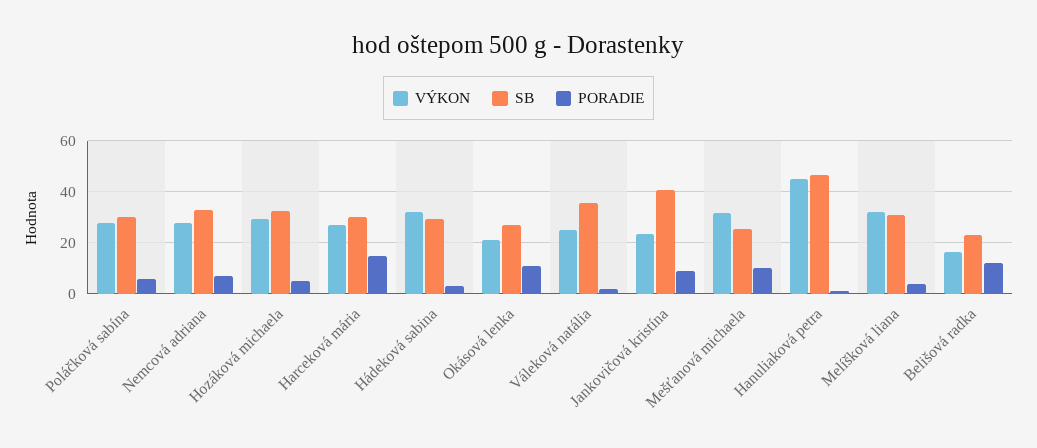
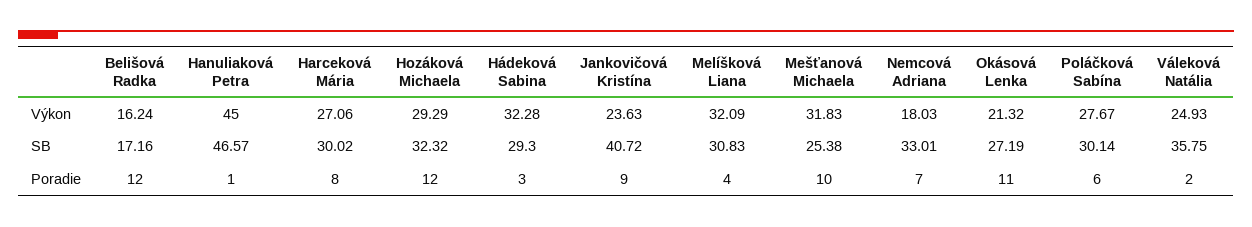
  {
    "VÝKON": {
      "Poláčková sabína": 27.67,
-     "Nemcová adriana": 27.5,
+     "Nemcová adriana": 18.03,
      "Hozáková michaela": 29.29,
      "Harceková mária": 27.06,
      "Hádeková sabina": 32.28,
      "Okásová lenka": 21.32,
      "Váleková natália": 24.93,
      "Jankovičová kristína": 23.63,
      "Mešťanová michaela": 31.83,
      "Hanuliaková petra": 45,
      "Melíšková liana": 32.09,
      "Belišová radka": 16.24
    },
    "SB": {
      "Poláčková sabína": 30.14,
      "Nemcová adriana": 33.01,
      "Hozáková michaela": 32.32,
      "Harceková mária": 30.02,
      "Hádeková sabina": 29.3,
      "Okásová lenka": 27.19,
      "Váleková natália": 35.75,
      "Jankovičová kristína": 40.72,
      "Mešťanová michaela": 25.38,
      "Hanuliaková petra": 46.57,
      "Melíšková liana": 30.83,
-     "Belišová radka": 22.5
+     "Belišová radka": 17.16
    },
    "PORADIE": {
      "Poláčková sabína": 6,
      "Nemcová adriana": 7,
-     "Hozáková michaela": 5,
+     "Hozáková michaela": 12,
-     "Harceková mária": 15,
+     "Harceková mária": 8,
      "Hádeková sabina": 3,
      "Okásová lenka": 11,
      "Váleková natália": 2,
      "Jankovičová kristína": 9,
      "Mešťanová michaela": 10,
      "Hanuliaková petra": 1,
      "Melíšková liana": 4,
      "Belišová radka": 12
    }
  }

